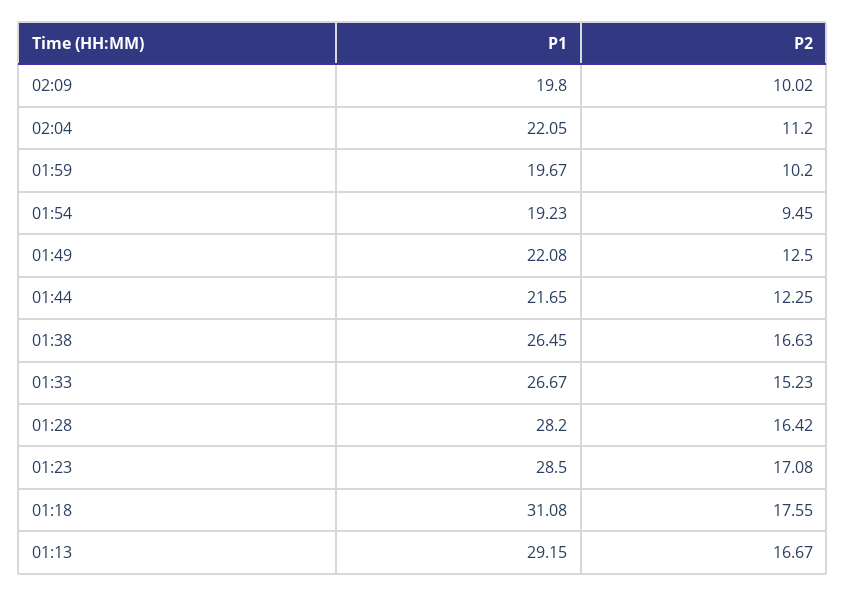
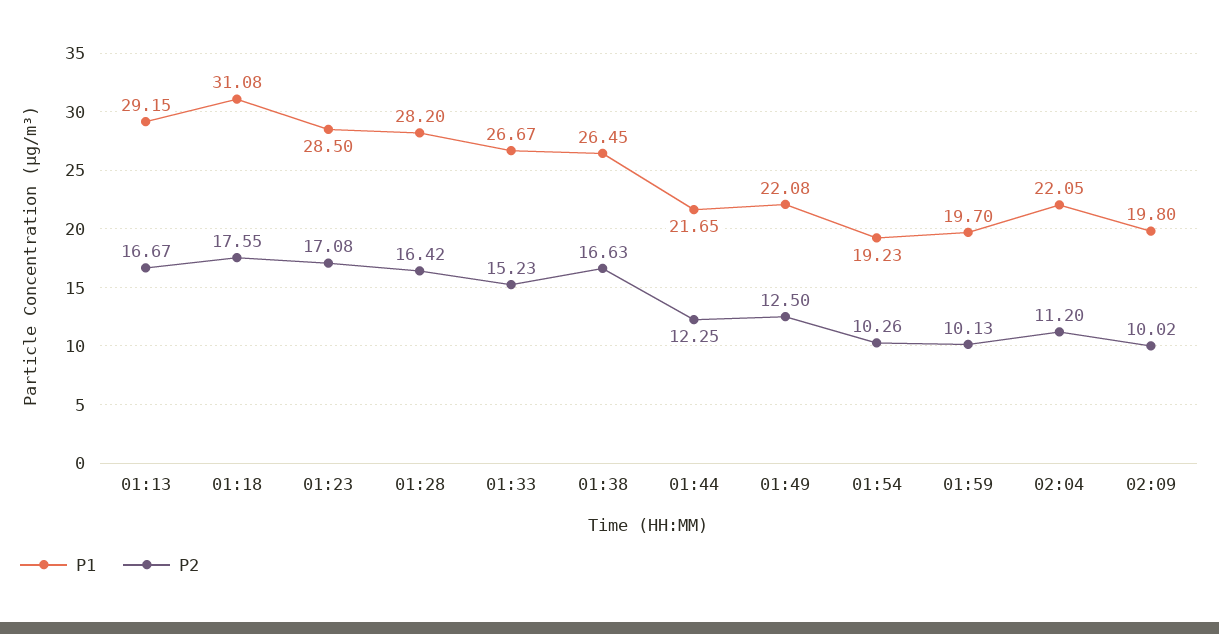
  {
    "P1": {
      "02:09": 19.8,
      "02:04": 22.05,
-     "01:59": 19.67,
+     "01:59": 19.7,
      "01:54": 19.23,
      "01:49": 22.08,
      "01:44": 21.65,
      "01:38": 26.45,
      "01:33": 26.67,
      "01:28": 28.2,
      "01:23": 28.5,
      "01:18": 31.08,
      "01:13": 29.15
    },
    "P2": {
      "02:09": 10.02,
      "02:04": 11.2,
-     "01:59": 10.2,
+     "01:59": 10.13,
-     "01:54": 9.45,
+     "01:54": 10.26,
      "01:49": 12.5,
      "01:44": 12.25,
      "01:38": 16.63,
      "01:33": 15.23,
      "01:28": 16.42,
      "01:23": 17.08,
      "01:18": 17.55,
      "01:13": 16.67
    }
  }

